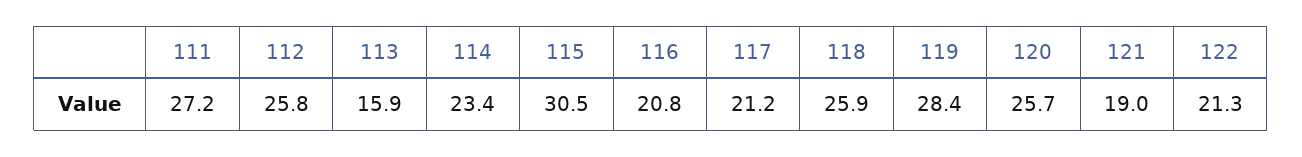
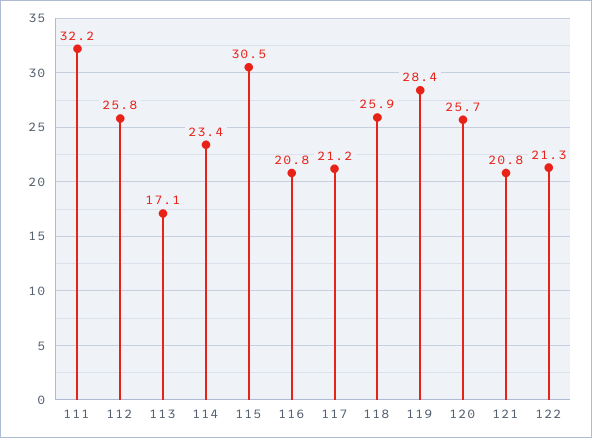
  {
-   "111": 27.2,
+   "111": 32.2,
    "112": 25.8,
-   "113": 15.9,
+   "113": 17.1,
    "114": 23.4,
    "115": 30.5,
    "116": 20.8,
    "117": 21.2,
    "118": 25.9,
    "119": 28.4,
    "120": 25.7,
-   "121": 19,
+   "121": 20.8,
    "122": 21.3
  }

